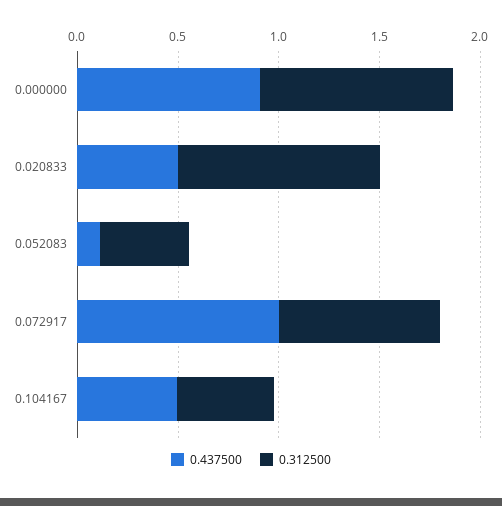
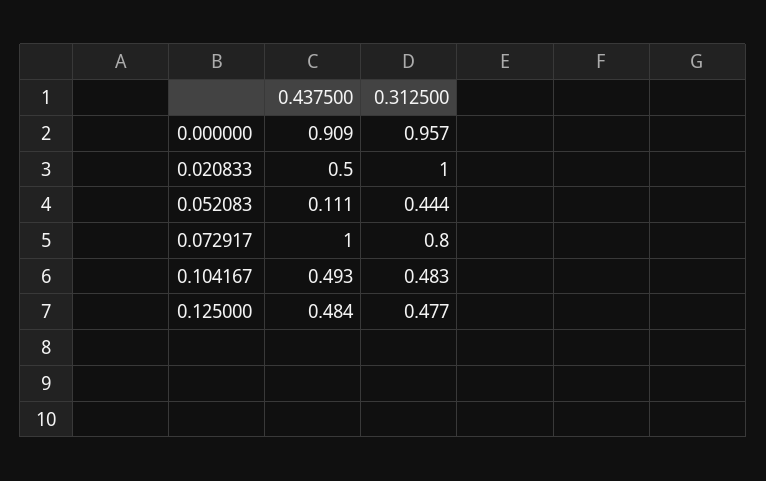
  {
    "0.437500": {
      "0.000000": 0.909,
      "0.020833": 0.5,
      "0.052083": 0.111,
      "0.072917": 1,
-     "0.104167": 0.493
+     "0.104167": 0.493,
+     "0.125000": 0.484
    },
    "0.312500": {
      "0.000000": 0.957,
      "0.020833": 1,
      "0.052083": 0.444,
      "0.072917": 0.8,
-     "0.104167": 0.483
+     "0.104167": 0.483,
+     "0.125000": 0.477
    }
  }

